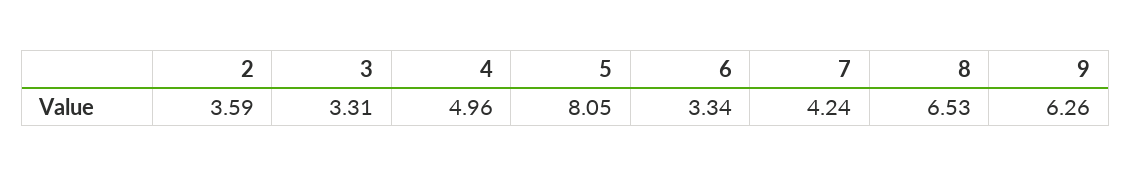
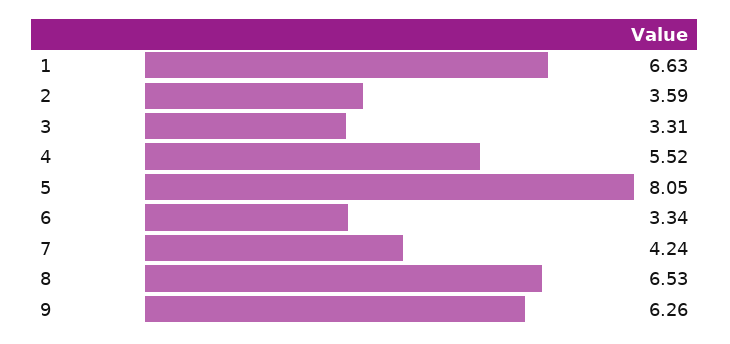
  {
    "2": 3.59,
    "3": 3.31,
-   "4": 4.96,
+   "4": 5.52,
    "5": 8.05,
    "6": 3.34,
    "7": 4.24,
    "8": 6.53,
-   "9": 6.26
+   "9": 6.26,
+   "1": 6.63
  }

